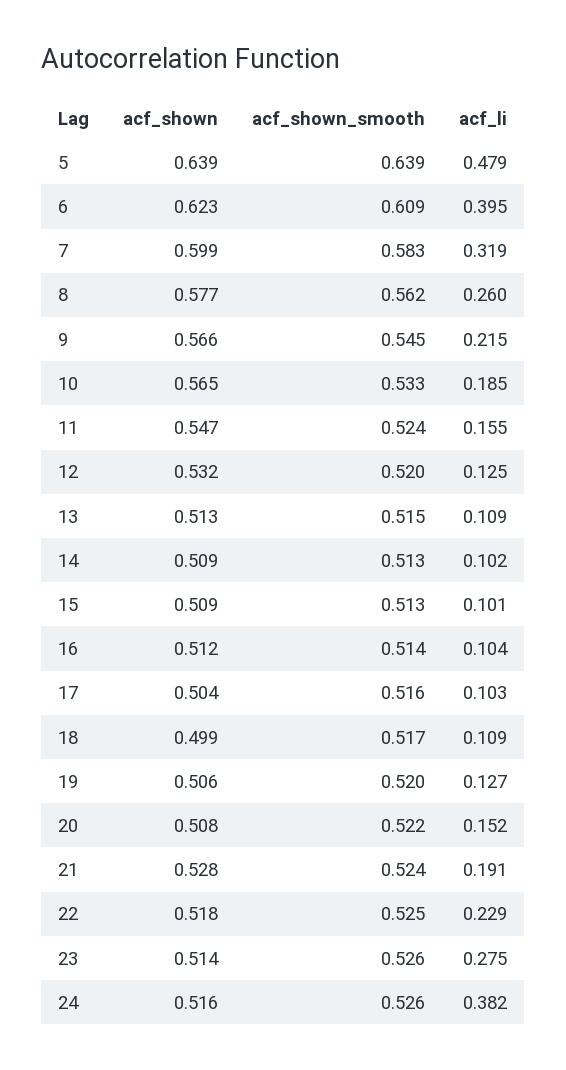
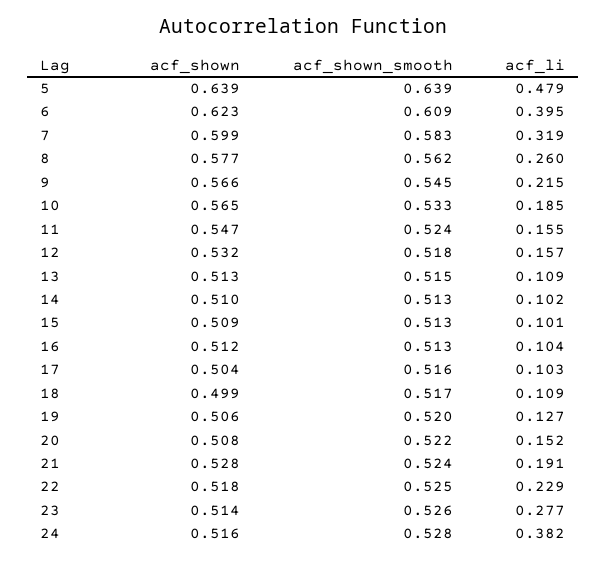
  {
    "acf_shown": {
      "5": 0.639,
      "6": 0.623,
      "7": 0.599,
      "8": 0.577,
      "9": 0.566,
      "10": 0.565,
      "11": 0.547,
      "12": 0.532,
      "13": 0.513,
-     "14": 0.509,
+     "14": 0.51,
      "15": 0.509,
      "16": 0.512,
      "17": 0.504,
      "18": 0.499,
      "19": 0.506,
      "20": 0.508,
      "21": 0.528,
      "22": 0.518,
      "23": 0.514,
      "24": 0.516
    },
    "acf_shown_smooth": {
      "5": 0.639,
      "6": 0.609,
      "7": 0.583,
      "8": 0.562,
      "9": 0.545,
      "10": 0.533,
      "11": 0.524,
-     "12": 0.52,
+     "12": 0.518,
      "13": 0.515,
      "14": 0.513,
      "15": 0.513,
-     "16": 0.514,
+     "16": 0.513,
      "17": 0.516,
      "18": 0.517,
      "19": 0.52,
      "20": 0.522,
      "21": 0.524,
      "22": 0.525,
      "23": 0.526,
-     "24": 0.526
+     "24": 0.528
    },
    "acf_li": {
      "5": 0.479,
      "6": 0.395,
      "7": 0.319,
      "8": 0.26,
      "9": 0.215,
      "10": 0.185,
      "11": 0.155,
-     "12": 0.125,
+     "12": 0.157,
      "13": 0.109,
      "14": 0.102,
      "15": 0.101,
      "16": 0.104,
      "17": 0.103,
      "18": 0.109,
      "19": 0.127,
      "20": 0.152,
      "21": 0.191,
      "22": 0.229,
-     "23": 0.275,
+     "23": 0.277,
      "24": 0.382
    }
  }

